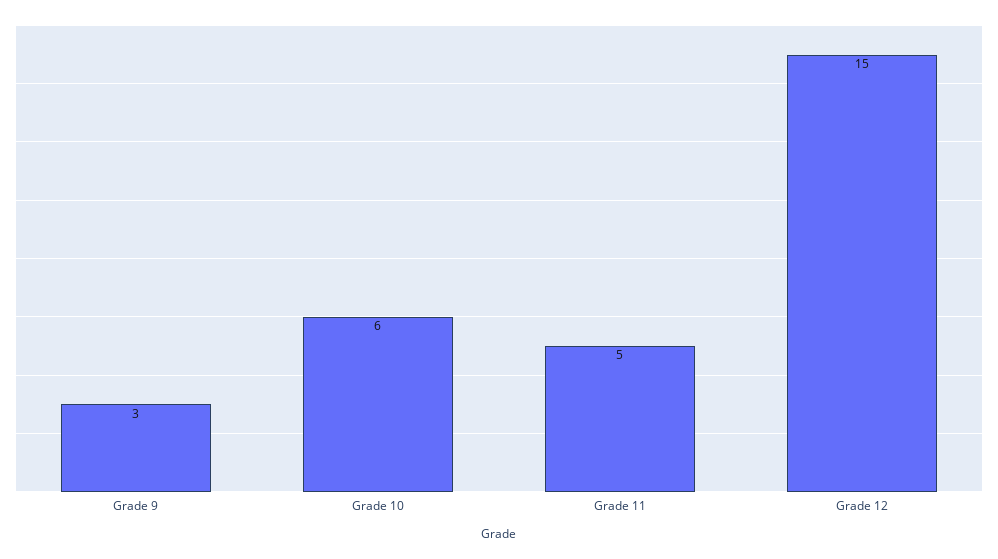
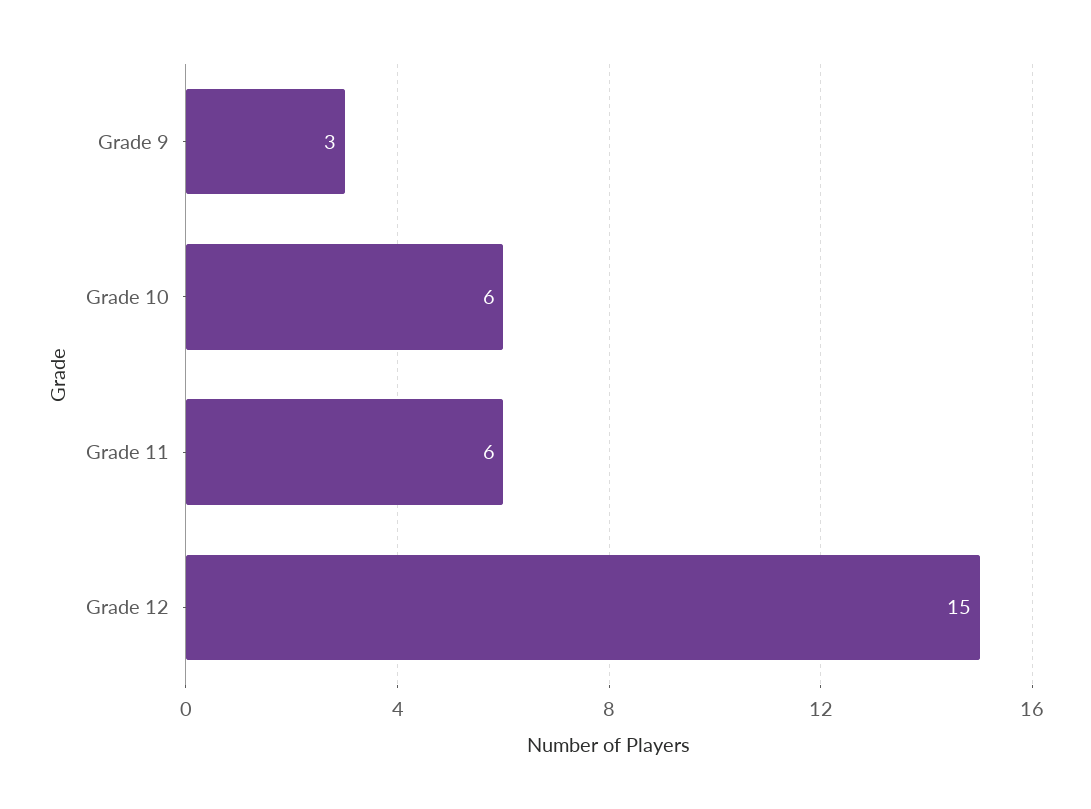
  {
    "Grade 9": 3,
    "Grade 10": 6,
-   "Grade 11": 5,
+   "Grade 11": 6,
    "Grade 12": 15
  }

